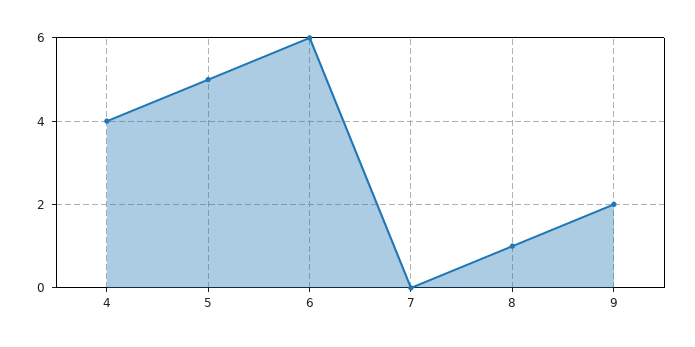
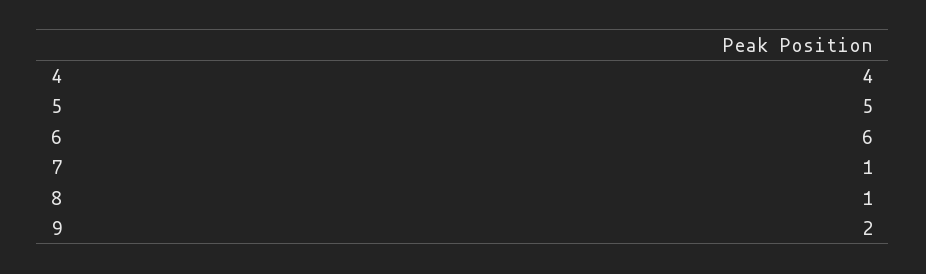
  {
    "4": 4,
    "5": 5,
    "6": 6,
-   "7": 0,
+   "7": 1,
    "8": 1,
    "9": 2
  }

